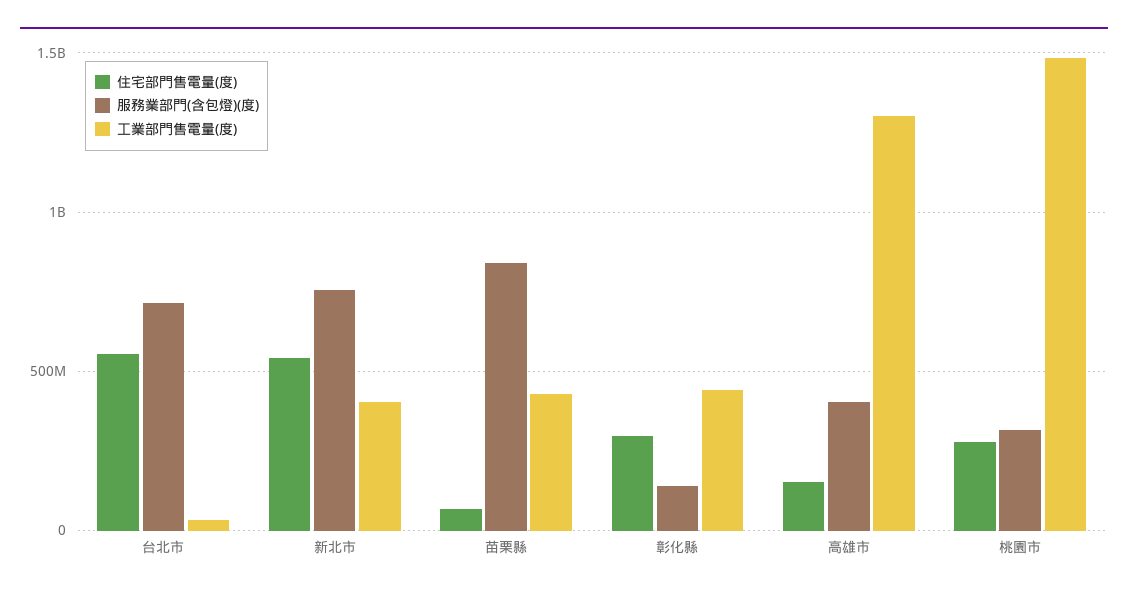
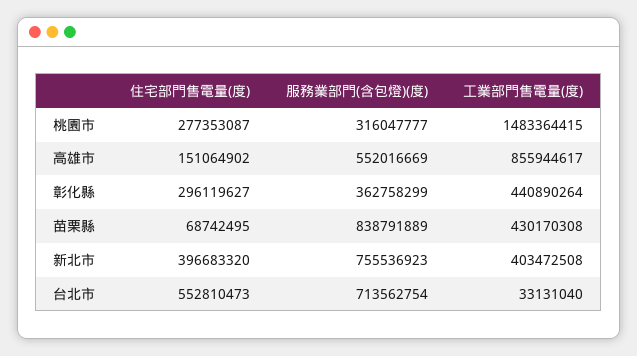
  {
    "住宅部門售電量(度)": {
      "台北市": 552810473,
-     "新北市": 550000000,
+     "新北市": 396683320,
      "苗栗縣": 68742495,
      "彰化縣": 296119627,
      "高雄市": 151064902,
      "桃園市": 277353087
    },
    "服務業部門(含包燈)(度)": {
      "台北市": 713562754,
      "新北市": 755536923,
      "苗栗縣": 838791889,
-     "彰化縣": 150000000,
+     "彰化縣": 362758299,
-     "高雄市": 400000000,
+     "高雄市": 552016669,
      "桃園市": 316047777
    },
    "工業部門售電量(度)": {
      "台北市": 33131040,
      "新北市": 403472508,
      "苗栗縣": 430170308,
      "彰化縣": 440890264,
-     "高雄市": 1300000000,
+     "高雄市": 855944617,
      "桃園市": 1483364415
    }
  }

